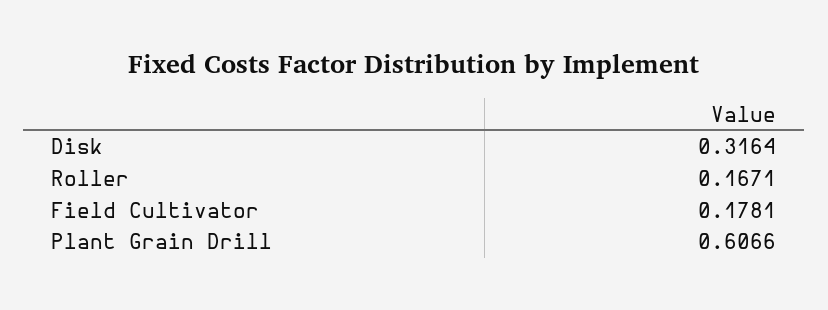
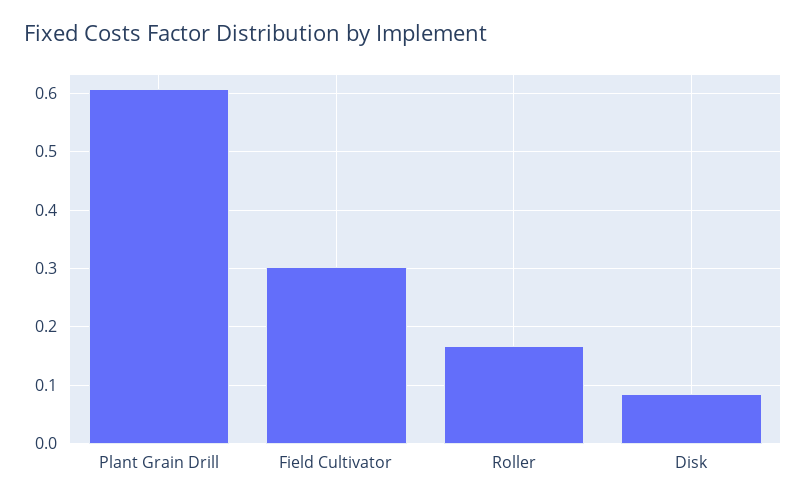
  {
-   "Disk": 0.3164,
+   "Disk": 0.08,
    "Roller": 0.1671,
-   "Field Cultivator": 0.1781,
+   "Field Cultivator": 0.3,
    "Plant Grain Drill": 0.6066
  }

